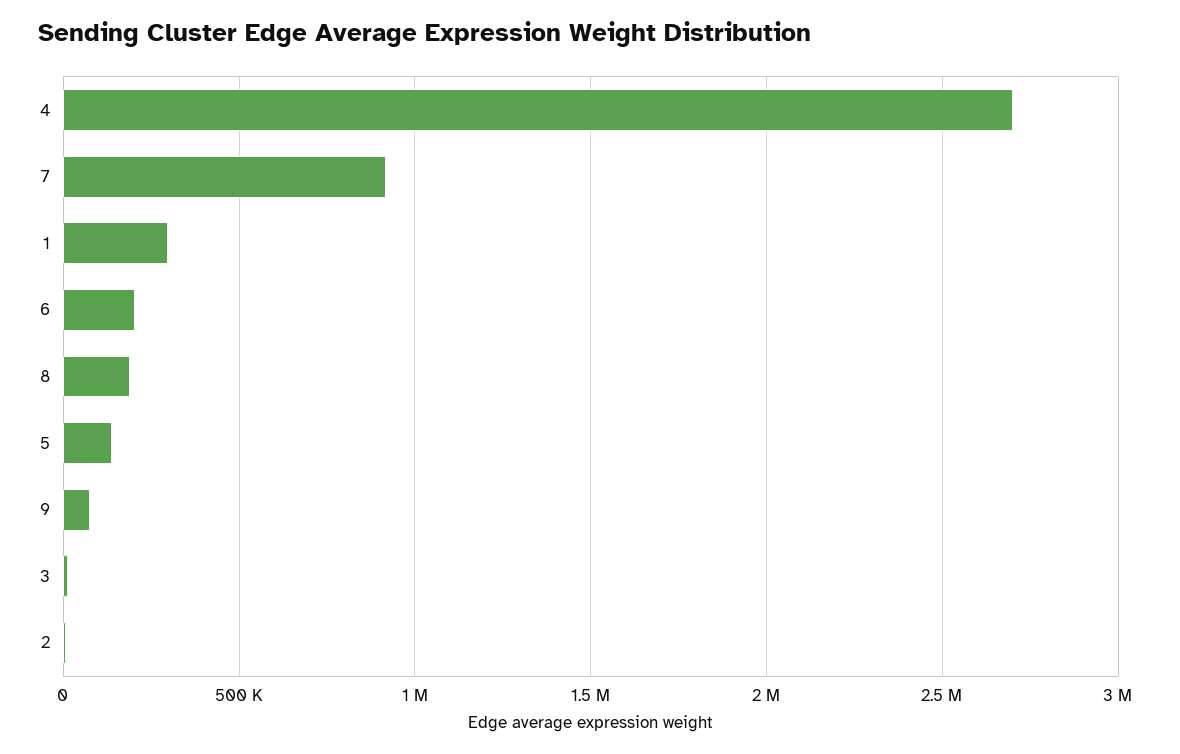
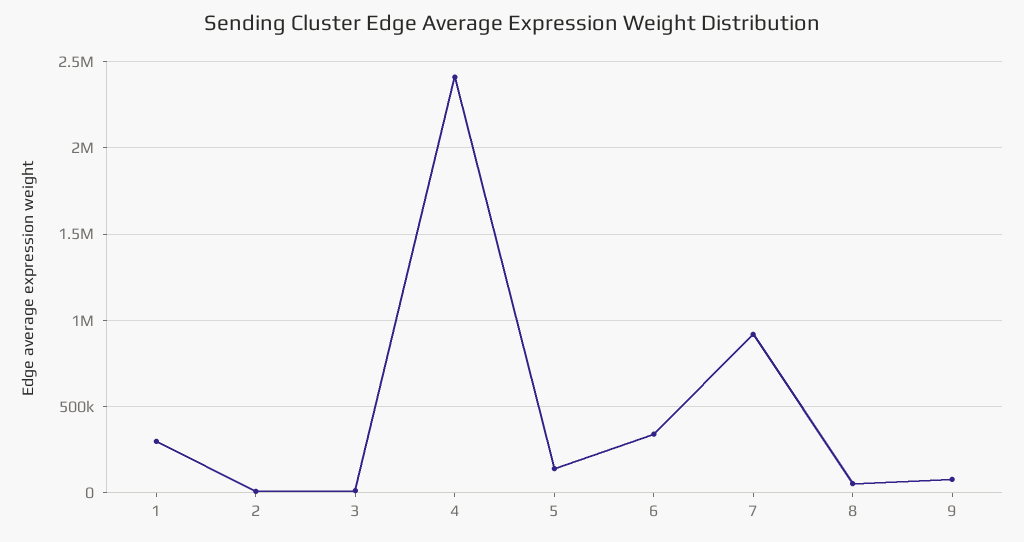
  {
-   "4": 2700000,
+   "4": 2400000,
    "7": 900000,
    "1": 300000,
-   "6": 200000,
+   "6": 350000,
-   "8": 200000,
+   "8": 50000,
    "5": 150000,
    "9": 100000,
    "3": 0,
    "2": 0
  }

